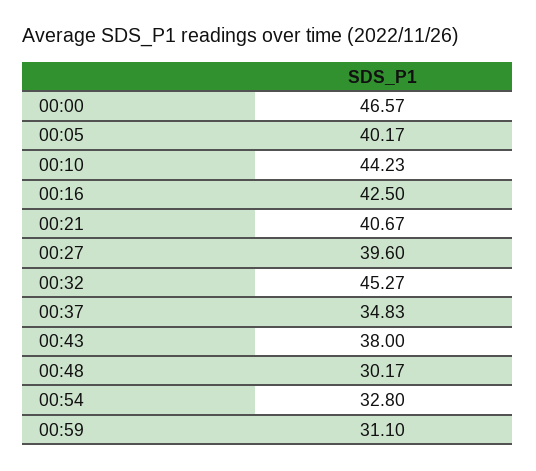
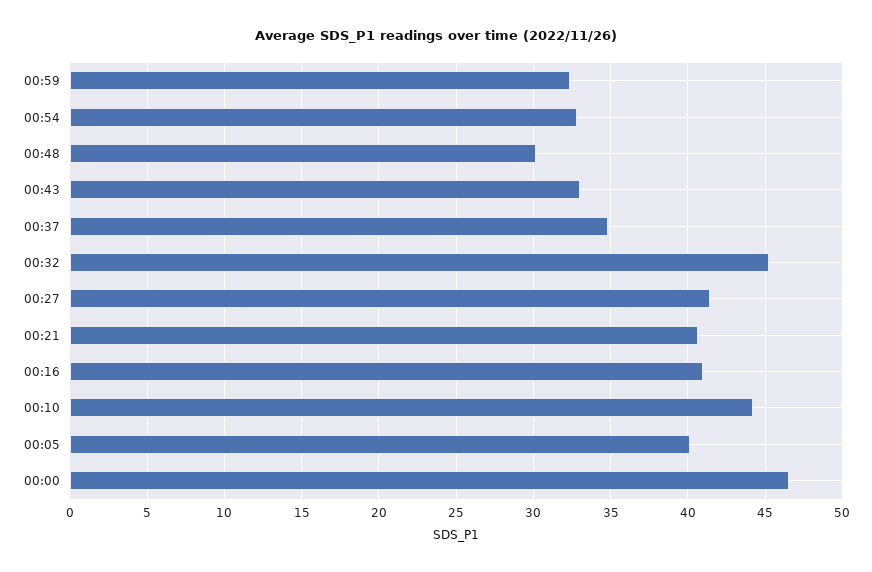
  {
    "00:00": 46.57,
    "00:05": 40.17,
    "00:10": 44.23,
-   "00:16": 42.5,
+   "00:16": 41,
    "00:21": 40.67,
-   "00:27": 39.6,
+   "00:27": 41.5,
    "00:32": 45.27,
    "00:37": 34.83,
-   "00:43": 38,
+   "00:43": 33,
    "00:48": 30.17,
    "00:54": 32.8,
-   "00:59": 31.1
+   "00:59": 32.5
  }

